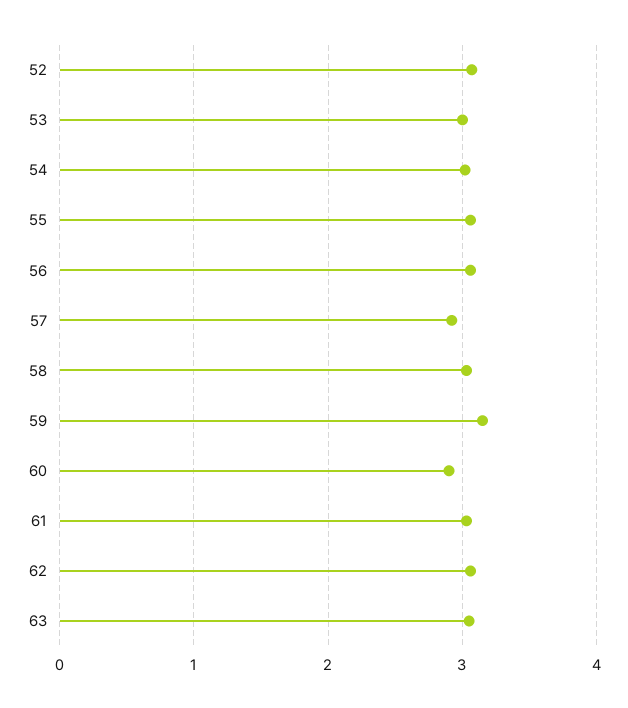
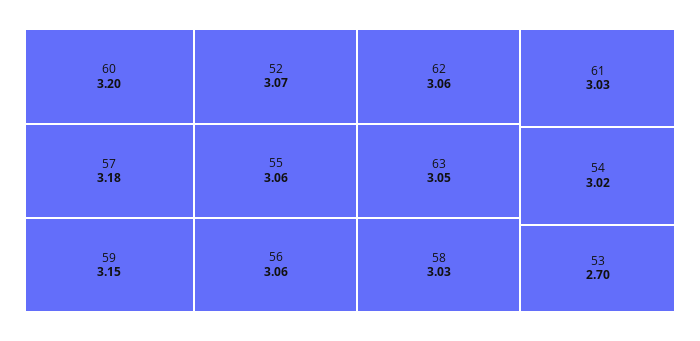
  {
    "52": 3.07,
-   "53": 3,
+   "53": 2.7,
    "54": 3.02,
    "55": 3.06,
    "56": 3.06,
-   "57": 2.9,
+   "57": 3.18,
    "58": 3.03,
    "59": 3.15,
-   "60": 2.9,
+   "60": 3.2,
    "61": 3.03,
    "62": 3.06,
    "63": 3.05
  }

